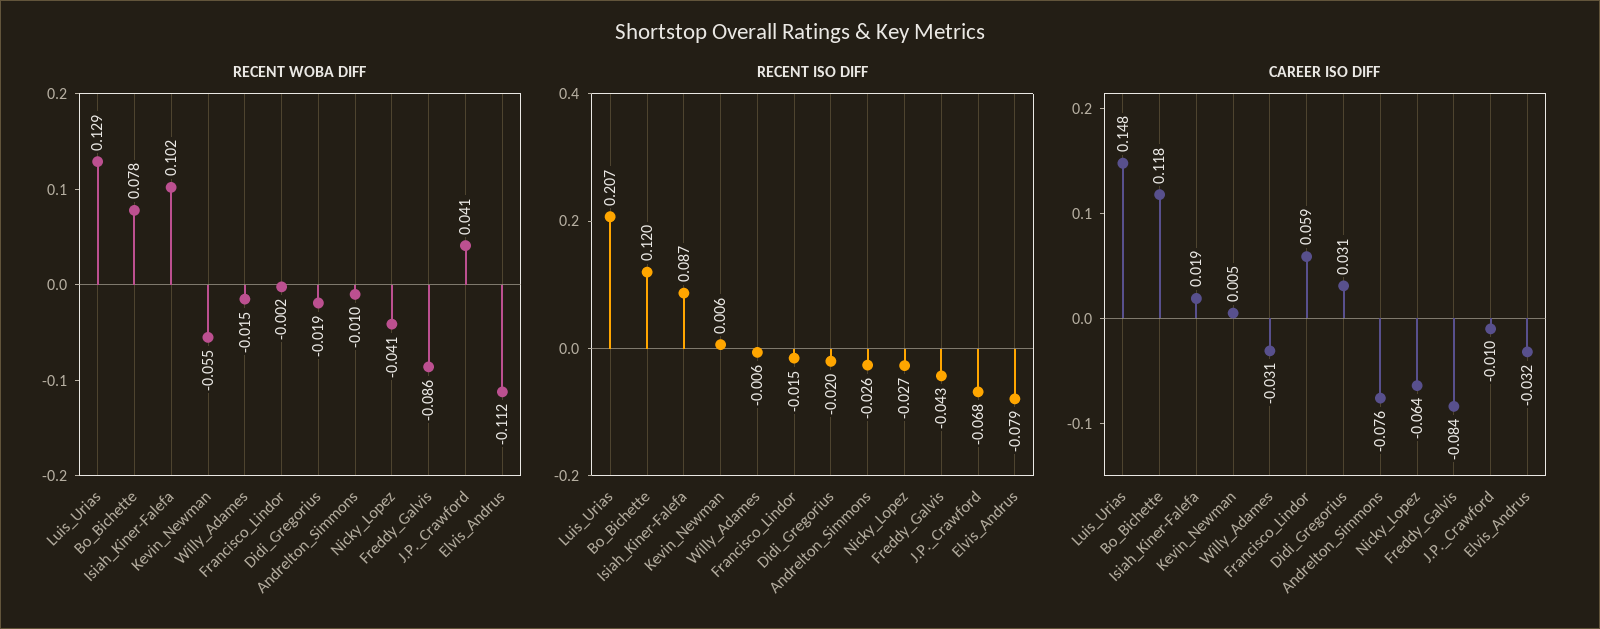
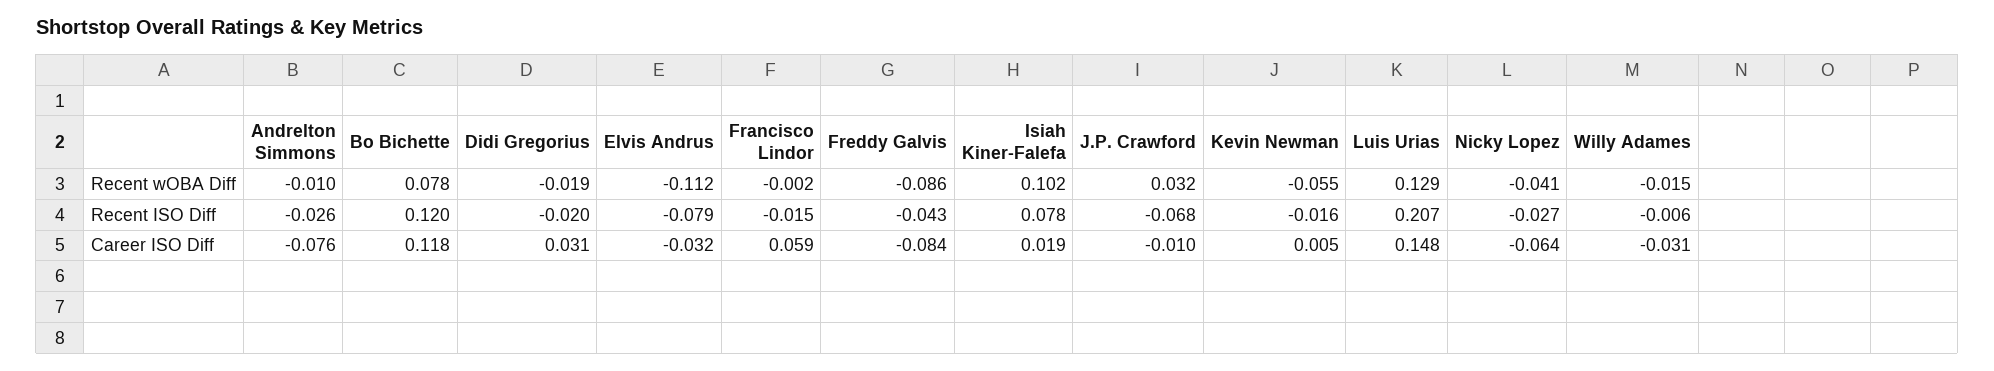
  {
    "RECENT WOBA DIFF": {
      "Luis_Urias": 0.129,
      "Bo_Bichette": 0.078,
      "Isiah_Kiner-Falefa": 0.102,
      "Kevin_Newman": -0.055,
      "Willy_Adames": -0.015,
      "Francisco_Lindor": -0.002,
      "Didi_Gregorius": -0.019,
      "Andrelton_Simmons": -0.01,
      "Nicky_Lopez": -0.041,
      "Freddy_Galvis": -0.086,
-     "J.P._Crawford": 0.041,
+     "J.P._Crawford": 0.032,
      "Elvis_Andrus": -0.112
    },
    "RECENT ISO DIFF": {
      "Luis_Urias": 0.207,
      "Bo_Bichette": 0.12,
-     "Isiah_Kiner-Falefa": 0.087,
+     "Isiah_Kiner-Falefa": 0.078,
-     "Kevin_Newman": 0.006,
+     "Kevin_Newman": -0.016,
      "Willy_Adames": -0.006,
      "Francisco_Lindor": -0.015,
      "Didi_Gregorius": -0.02,
      "Andrelton_Simmons": -0.026,
      "Nicky_Lopez": -0.027,
      "Freddy_Galvis": -0.043,
      "J.P._Crawford": -0.068,
      "Elvis_Andrus": -0.079
    },
    "CAREER ISO DIFF": {
      "Luis_Urias": 0.148,
      "Bo_Bichette": 0.118,
      "Isiah_Kiner-Falefa": 0.019,
      "Kevin_Newman": 0.005,
      "Willy_Adames": -0.031,
      "Francisco_Lindor": 0.059,
      "Didi_Gregorius": 0.031,
      "Andrelton_Simmons": -0.076,
      "Nicky_Lopez": -0.064,
      "Freddy_Galvis": -0.084,
      "J.P._Crawford": -0.01,
      "Elvis_Andrus": -0.032
    }
  }

